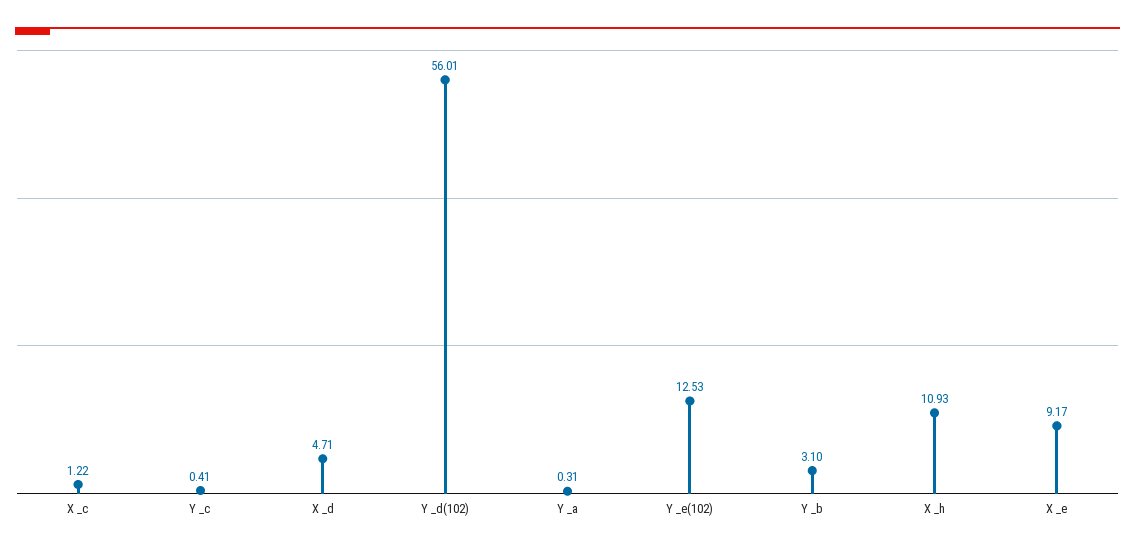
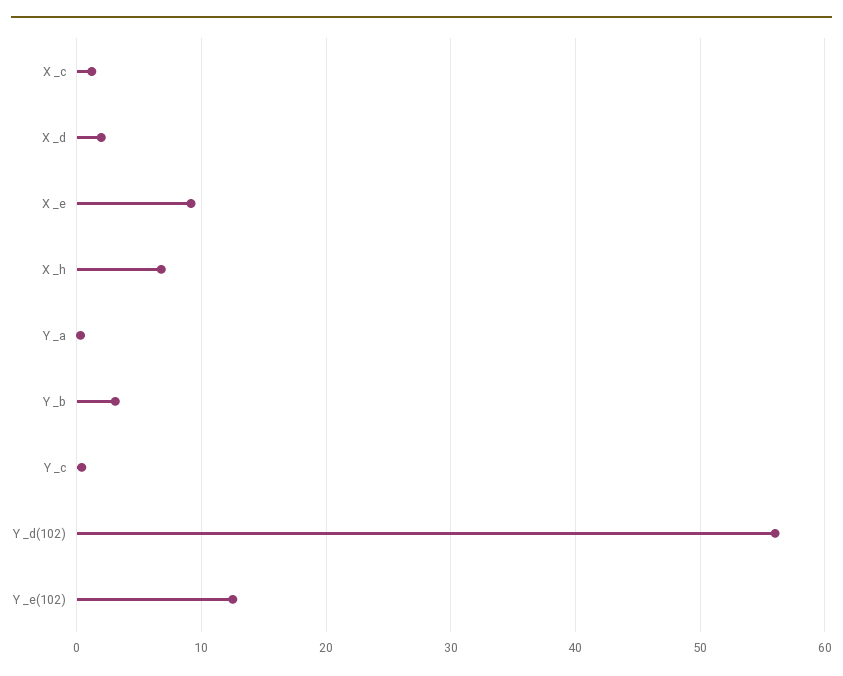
  {
    "X _c": 1.22,
    "Y _c": 0.41,
-   "X _d": 4.71,
+   "X _d": 2,
    "Y _d(102)": 56.01,
    "Y _a": 0.31,
    "Y _e(102)": 12.53,
    "Y _b": 3.1,
-   "X _h": 10.93,
+   "X _h": 7,
    "X _e": 9.17
  }

